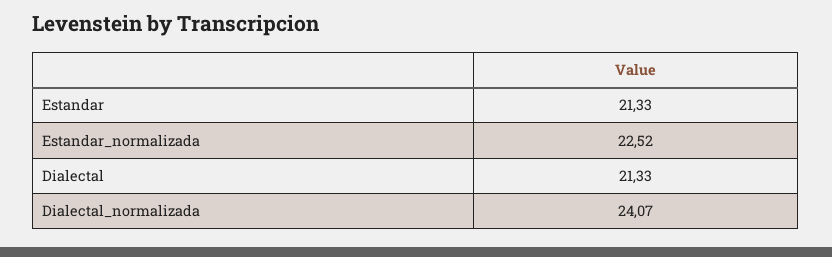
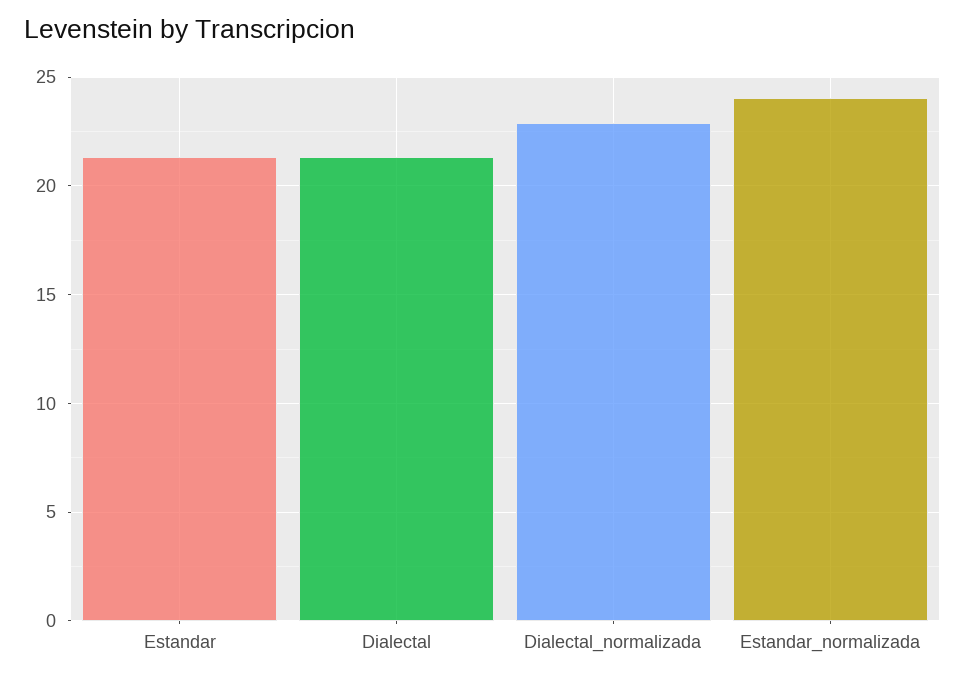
  {
    "Estandar": 21.33,
-   "Estandar_normalizada": 22.52,
+   "Estandar_normalizada": 24,
    "Dialectal": 21.33,
-   "Dialectal_normalizada": 24.07
+   "Dialectal_normalizada": 23
  }

